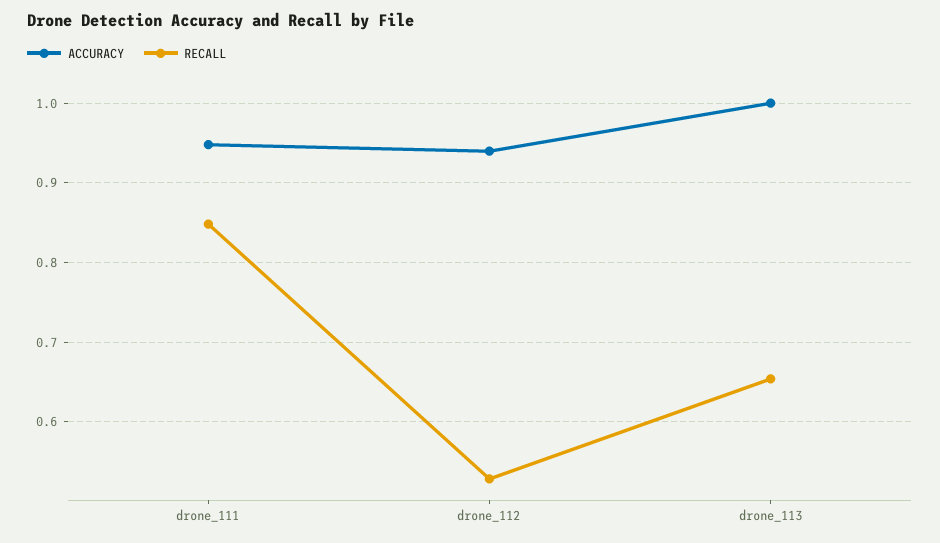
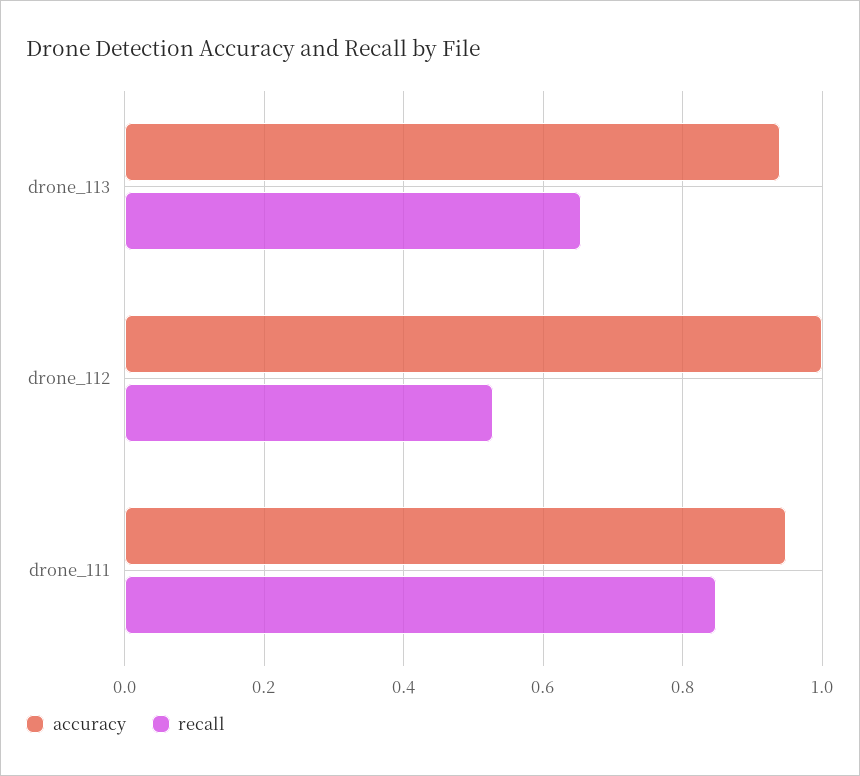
  {
    "ACCURACY": {
      "drone_111": 0.95,
-     "drone_112": 0.94,
+     "drone_112": 1,
-     "drone_113": 1
+     "drone_113": 0.94
    },
    "RECALL": {
      "drone_111": 0.85,
      "drone_112": 0.53,
      "drone_113": 0.65
    }
  }

